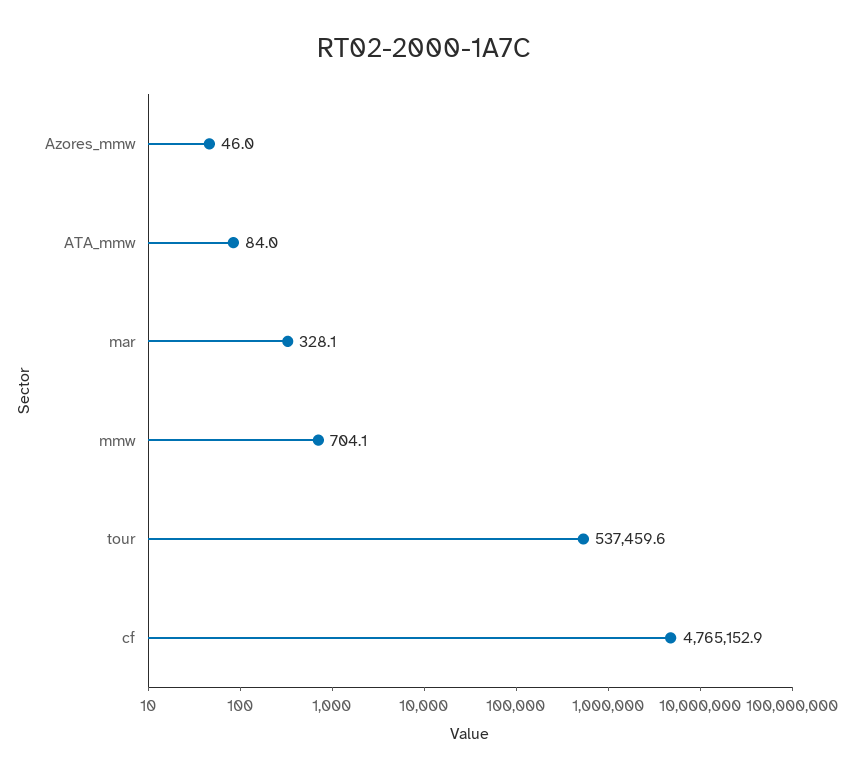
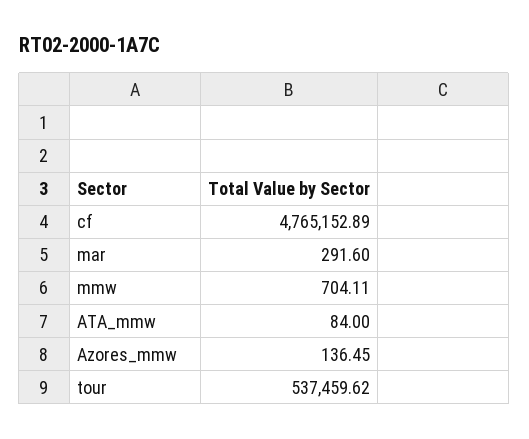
  {
-   "Azores_mmw": 46,
+   "Azores_mmw": 136.45,
    "ATA_mmw": 84,
-   "mar": 328.1,
+   "mar": 291.6,
    "mmw": 704.11,
    "tour": 537459.62,
    "cf": 4765152.89
  }

